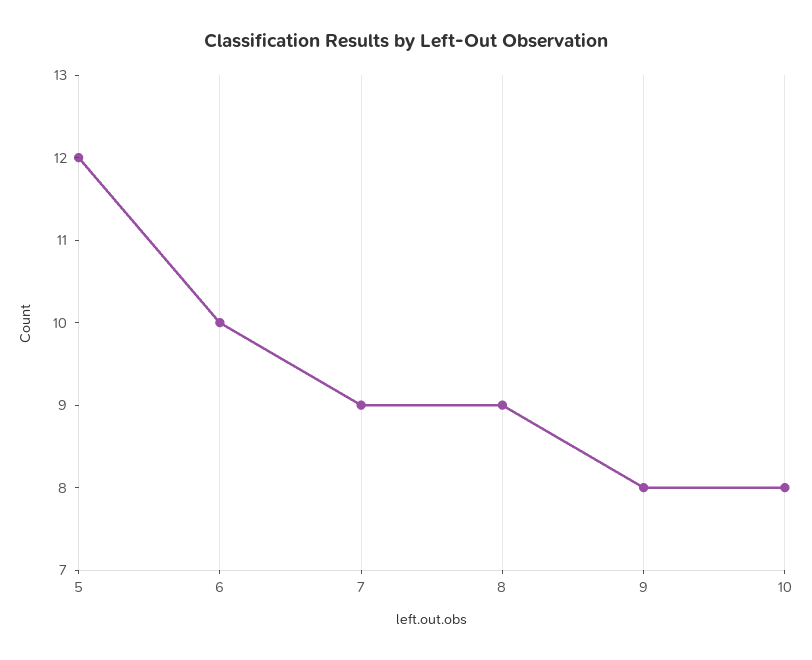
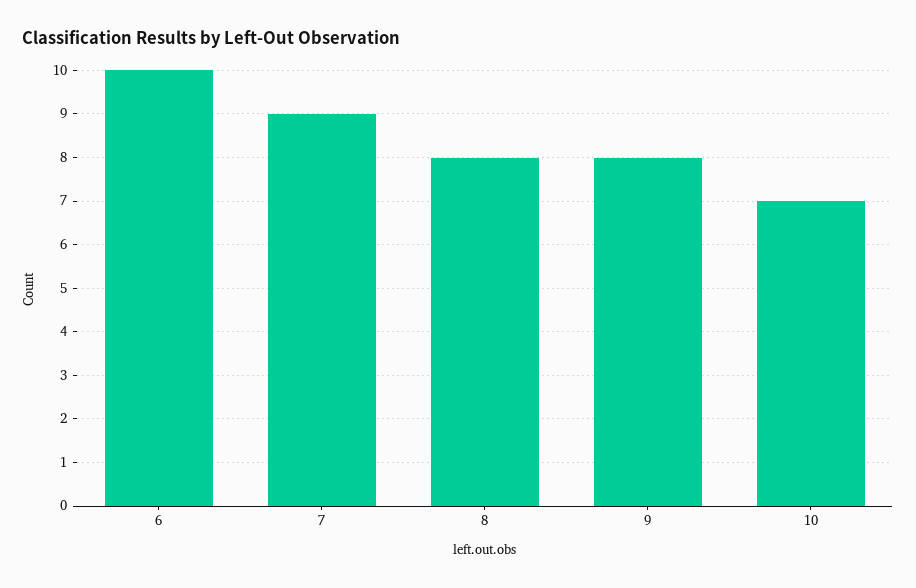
  {
-   "5": 12,
    "6": 10,
    "7": 9,
-   "8": 9,
+   "8": 8,
    "9": 8,
-   "10": 8
+   "10": 7
  }

